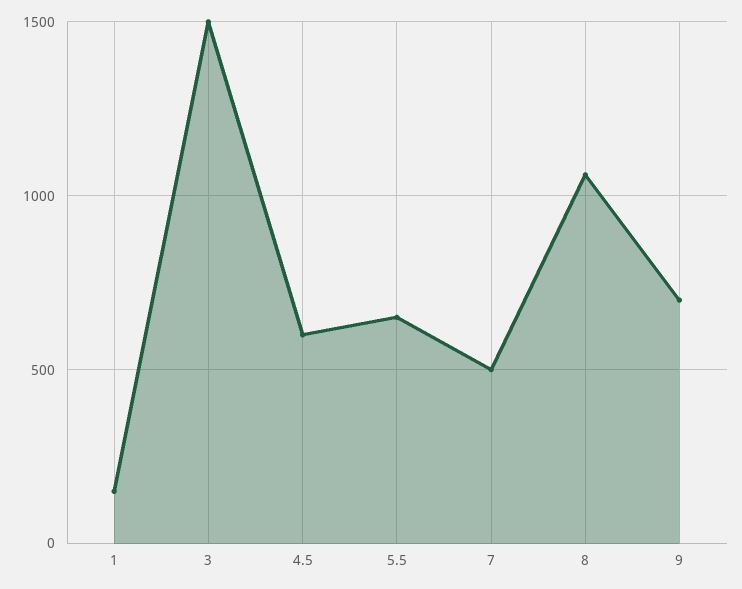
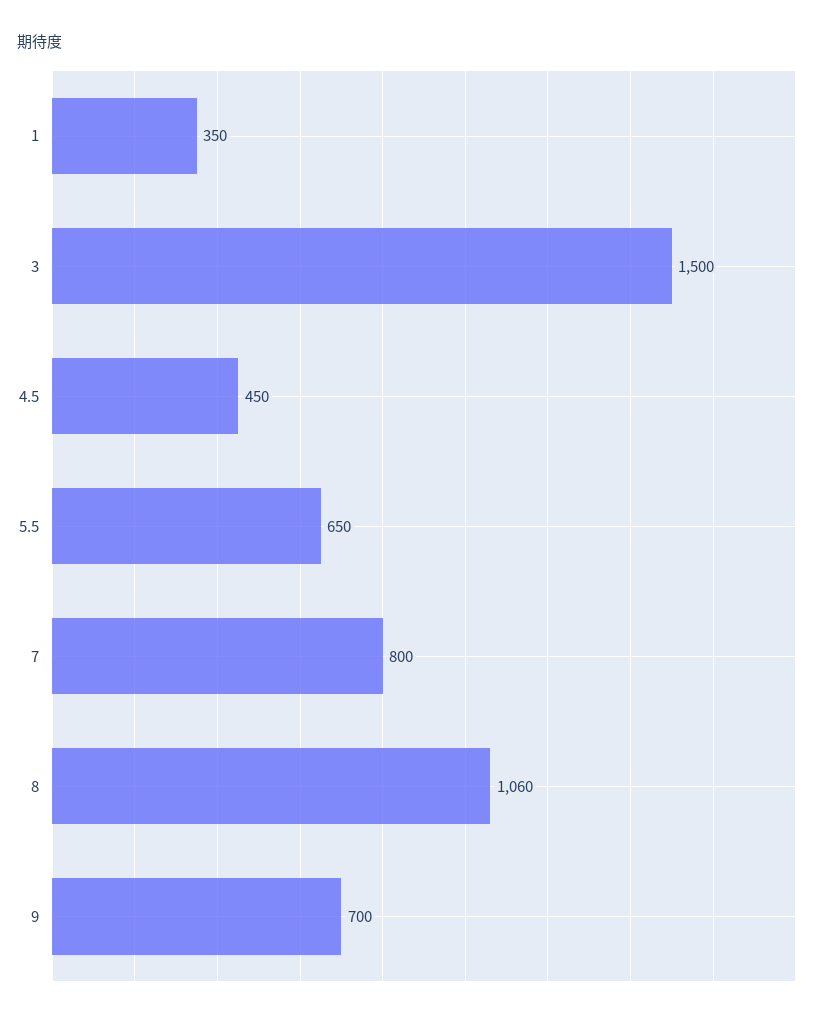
  {
-   "1": 150,
+   "1": 350,
    "3": 1500,
-   "4.5": 600,
+   "4.5": 450,
    "5.5": 650,
-   "7": 500,
+   "7": 800,
    "8": 1060,
    "9": 700
  }

